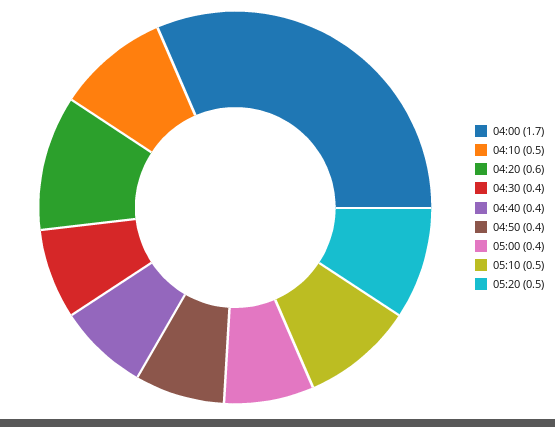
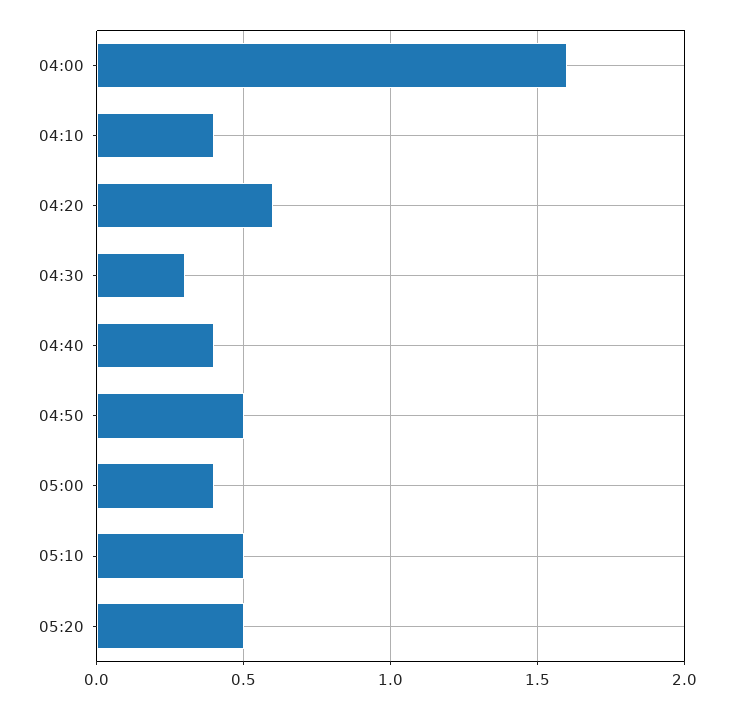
  {
-   "04:00": 1.7,
+   "04:00": 1.6,
-   "04:10": 0.5,
+   "04:10": 0.4,
    "04:20": 0.6,
-   "04:30": 0.4,
+   "04:30": 0.3,
    "04:40": 0.4,
-   "04:50": 0.4,
+   "04:50": 0.5,
    "05:00": 0.4,
    "05:10": 0.5,
    "05:20": 0.5
  }

